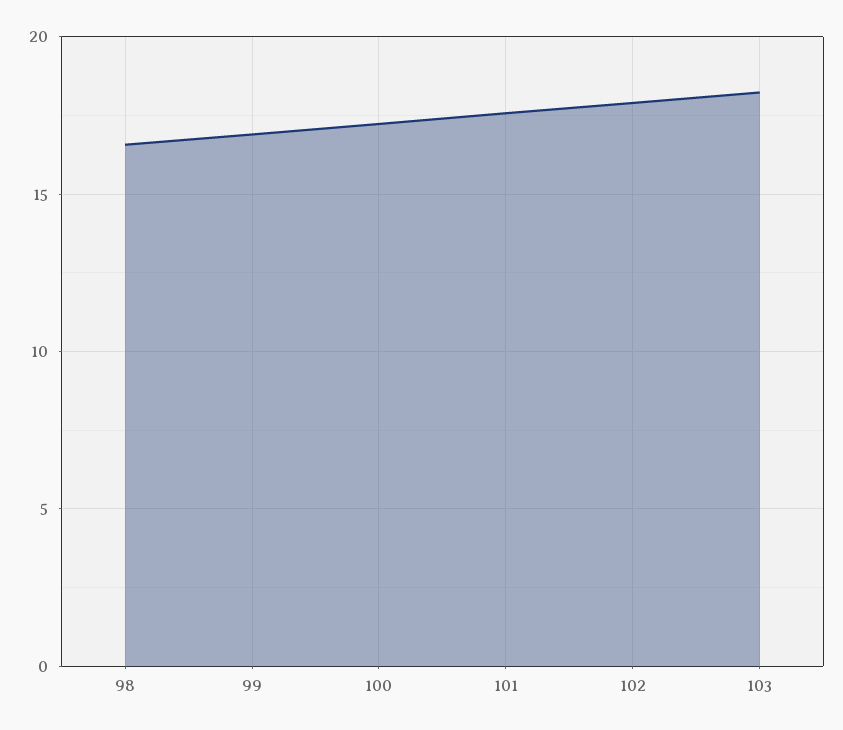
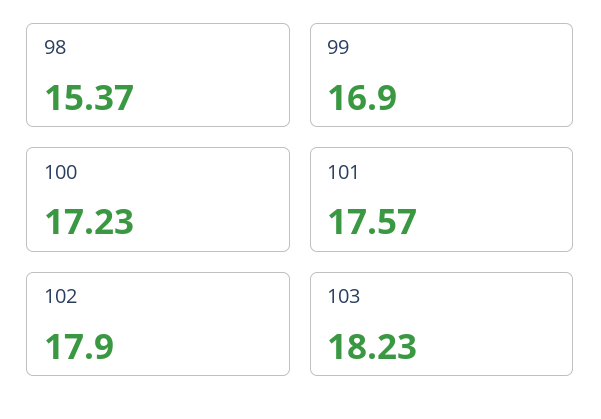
  {
-   "98": 16.5,
+   "98": 15.37,
    "99": 16.9,
    "100": 17.23,
    "101": 17.57,
    "102": 17.9,
    "103": 18.23
  }

